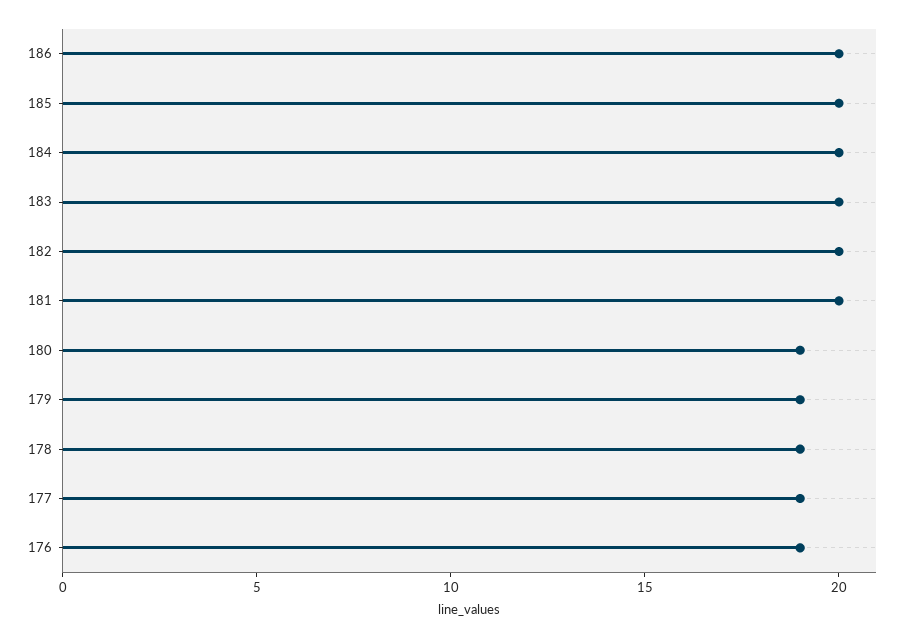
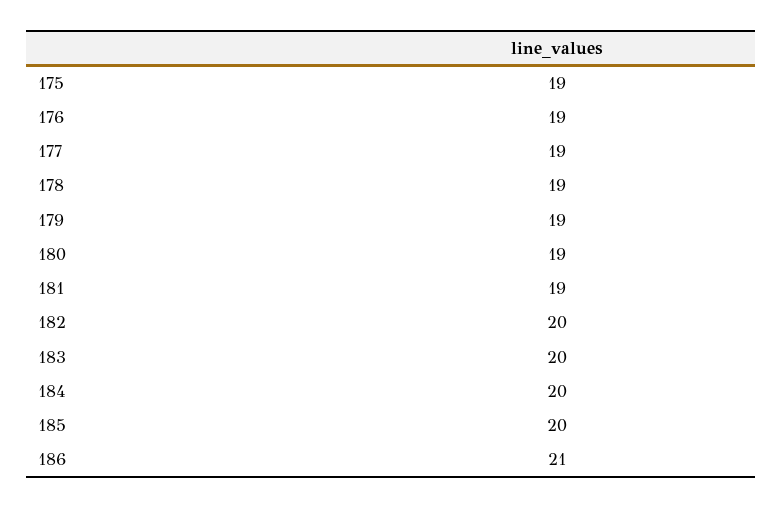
  {
-   "186": 20,
+   "186": 21,
    "185": 20,
    "184": 20,
    "183": 20,
    "182": 20,
-   "181": 20,
+   "181": 19,
    "180": 19,
    "179": 19,
    "178": 19,
    "177": 19,
-   "176": 19
+   "176": 19,
+   "175": 19
  }

